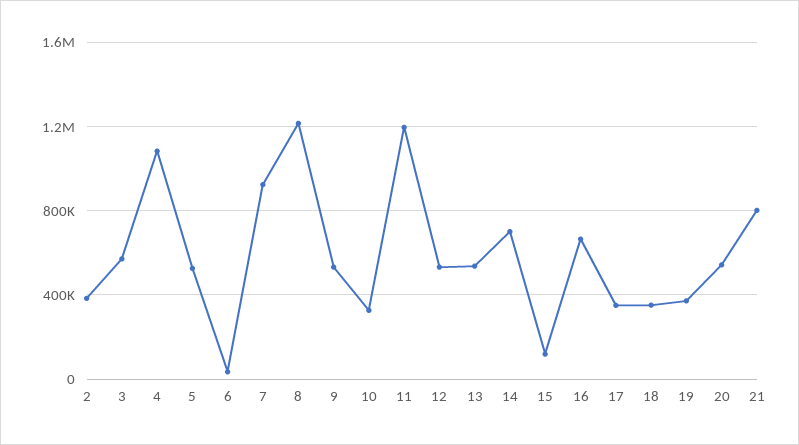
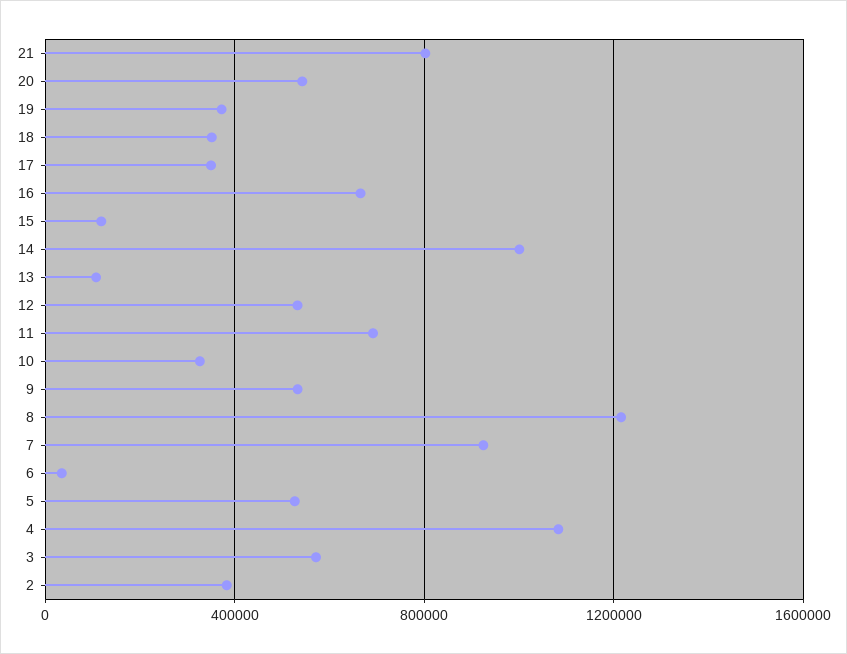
  {
    "2": 400000,
    "3": 550000,
    "4": 1100000,
    "5": 550000,
    "6": 50000,
    "7": 900000,
    "8": 1200000,
    "9": 550000,
    "10": 350000,
-   "11": 1200000,
+   "11": 700000,
    "12": 550000,
-   "13": 550000,
+   "13": 100000,
-   "14": 700000,
+   "14": 1000000,
    "15": 100000,
    "16": 650000,
    "17": 350000,
    "18": 350000,
    "19": 350000,
    "20": 550000,
    "21": 800000
  }

